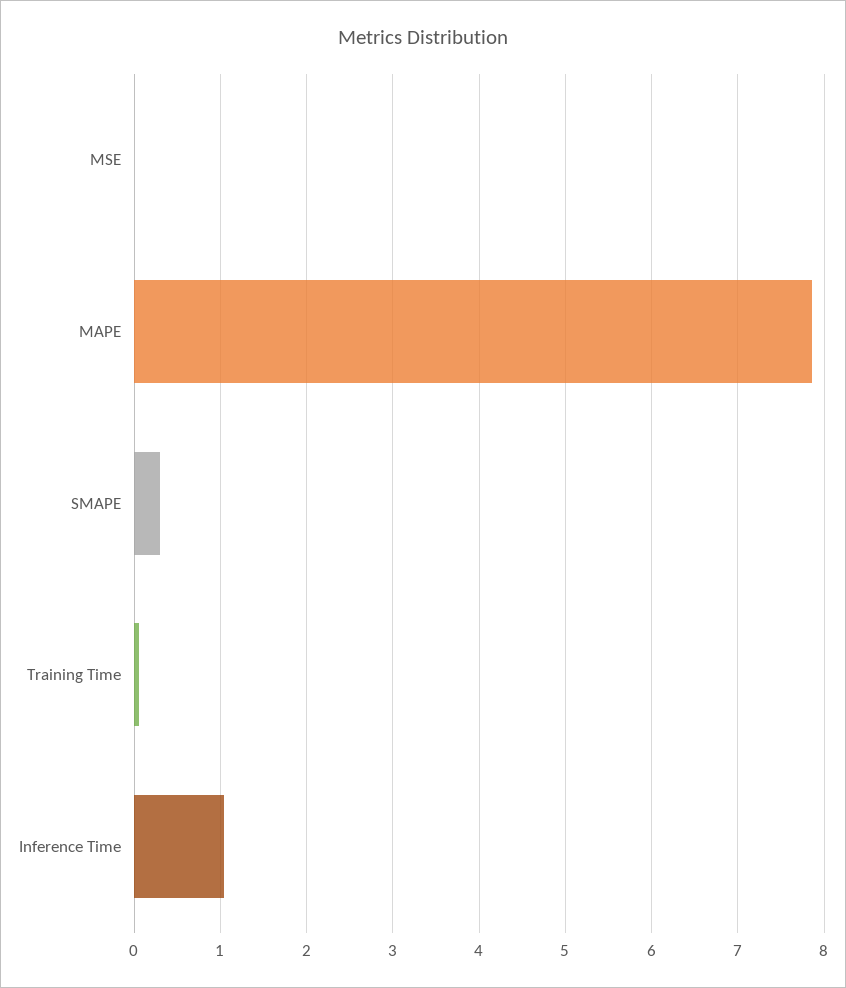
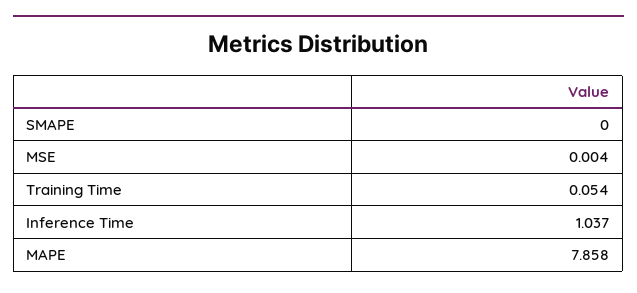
  {
    "MSE": 0.004,
    "MAPE": 7.858,
-   "SMAPE": 0.3,
+   "SMAPE": 0,
    "Training Time": 0.054,
    "Inference Time": 1.037
  }

